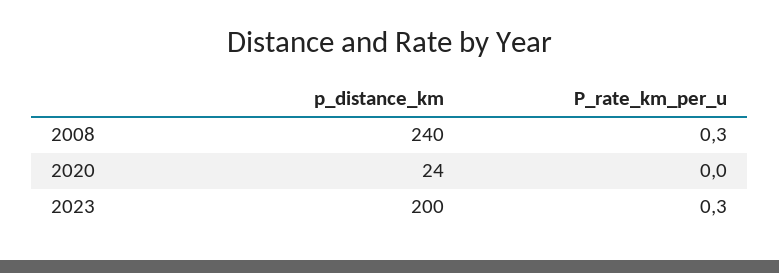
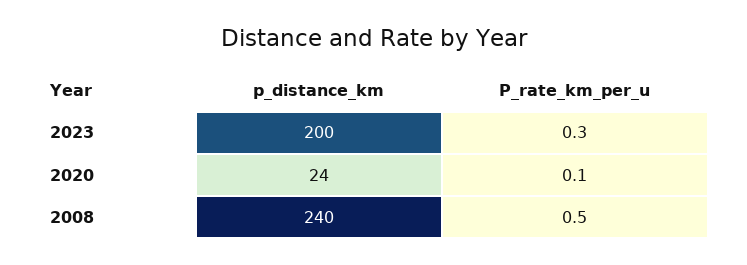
  {
    "p_distance_km": {
      "2008": 240,
      "2020": 24,
      "2023": 200
    },
    "P_rate_km_per_u": {
-     "2008": 0.3,
+     "2008": 0.5,
-     "2020": 0,
+     "2020": 0.1,
      "2023": 0.3
    }
  }

